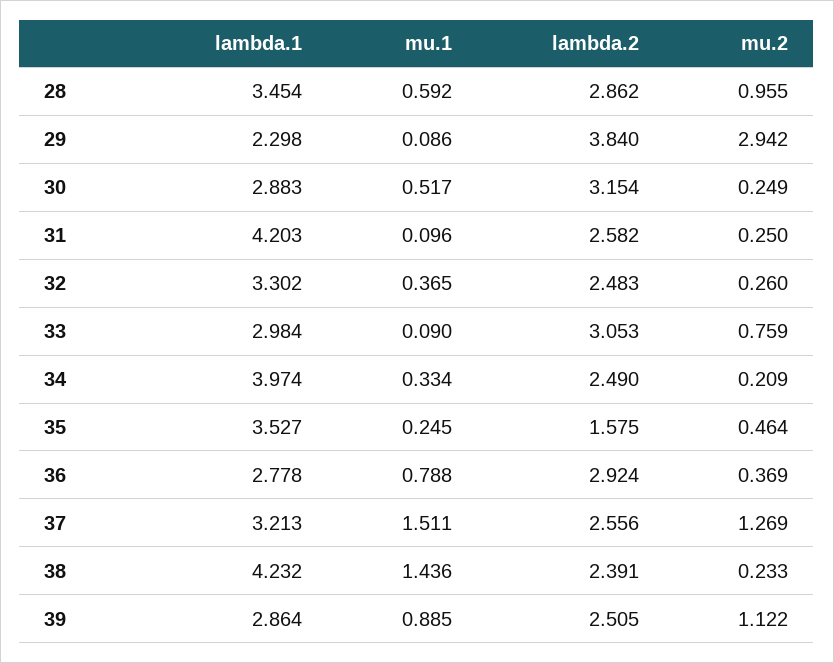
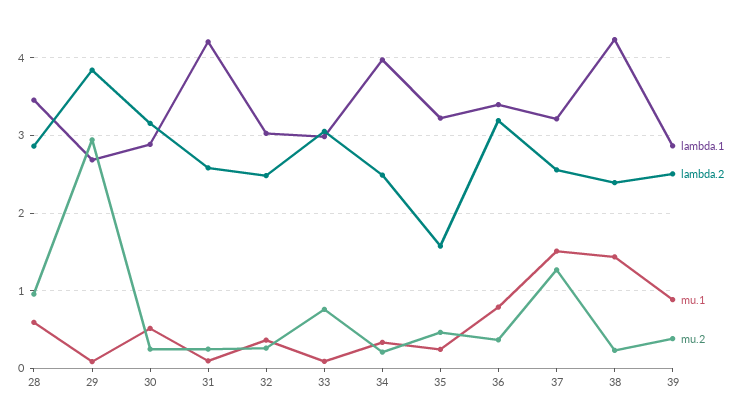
  {
    "lambda.1": {
      "28": 3.454,
-     "29": 2.298,
+     "29": 2.7,
      "30": 2.883,
      "31": 4.203,
-     "32": 3.302,
+     "32": 3,
      "33": 2.984,
      "34": 3.974,
-     "35": 3.527,
+     "35": 3.2,
-     "36": 2.778,
+     "36": 3.4,
      "37": 3.213,
      "38": 4.232,
      "39": 2.864
    },
    "mu.1": {
      "28": 0.592,
      "29": 0.086,
      "30": 0.517,
      "31": 0.096,
      "32": 0.365,
      "33": 0.09,
      "34": 0.334,
      "35": 0.245,
      "36": 0.788,
      "37": 1.511,
      "38": 1.436,
      "39": 0.885
    },
    "lambda.2": {
      "28": 2.862,
      "29": 3.84,
      "30": 3.154,
      "31": 2.582,
      "32": 2.483,
      "33": 3.053,
      "34": 2.49,
      "35": 1.575,
-     "36": 2.924,
+     "36": 3.2,
      "37": 2.556,
      "38": 2.391,
      "39": 2.505
    },
    "mu.2": {
      "28": 0.955,
      "29": 2.942,
      "30": 0.249,
      "31": 0.25,
      "32": 0.26,
      "33": 0.759,
      "34": 0.209,
      "35": 0.464,
      "36": 0.369,
      "37": 1.269,
      "38": 0.233,
-     "39": 1.122
+     "39": 0.4
    }
  }

